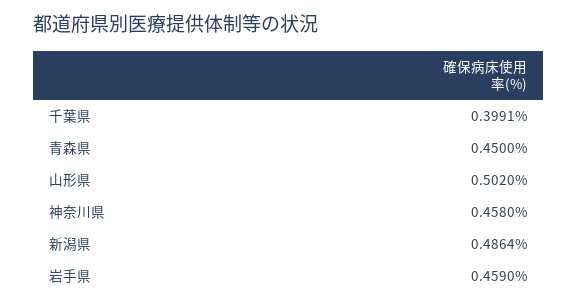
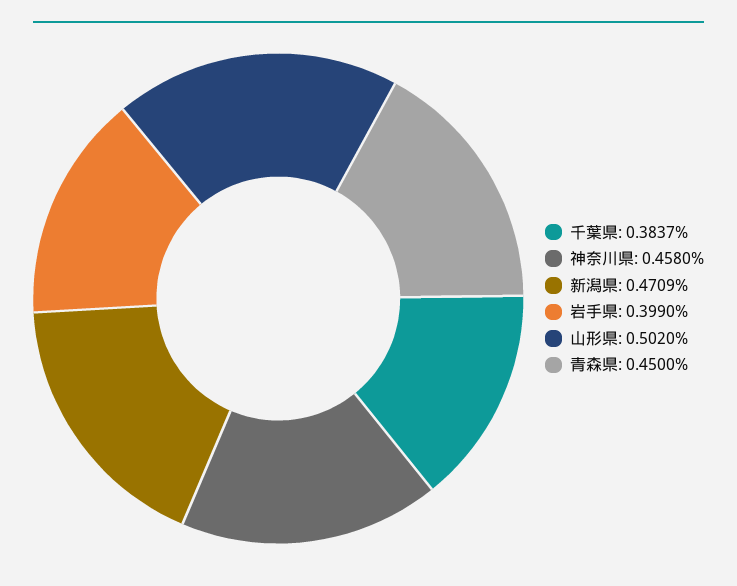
  {
-   "千葉県": 0.3991,
+   "千葉県": 0.3837,
    "青森県": 0.45,
    "山形県": 0.502,
    "神奈川県": 0.458,
-   "新潟県": 0.4864,
+   "新潟県": 0.4709,
-   "岩手県": 0.459
+   "岩手県": 0.399
  }

